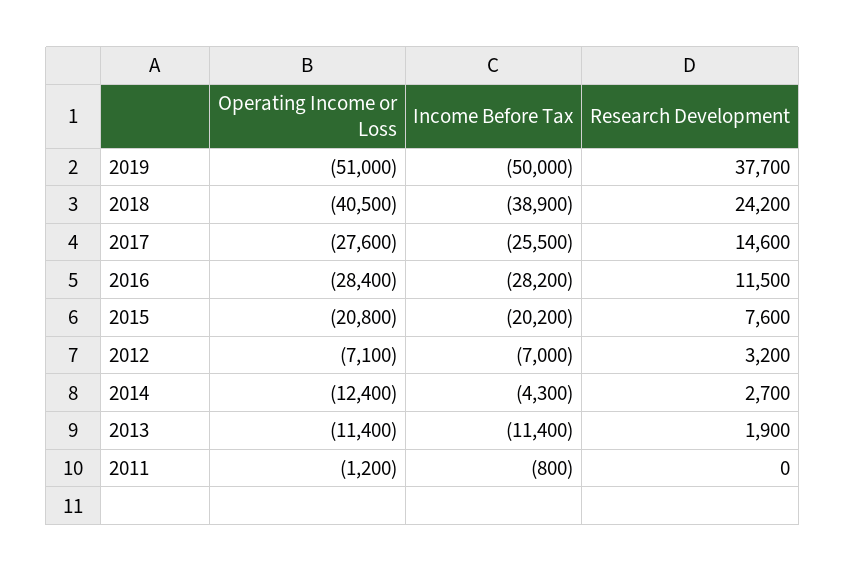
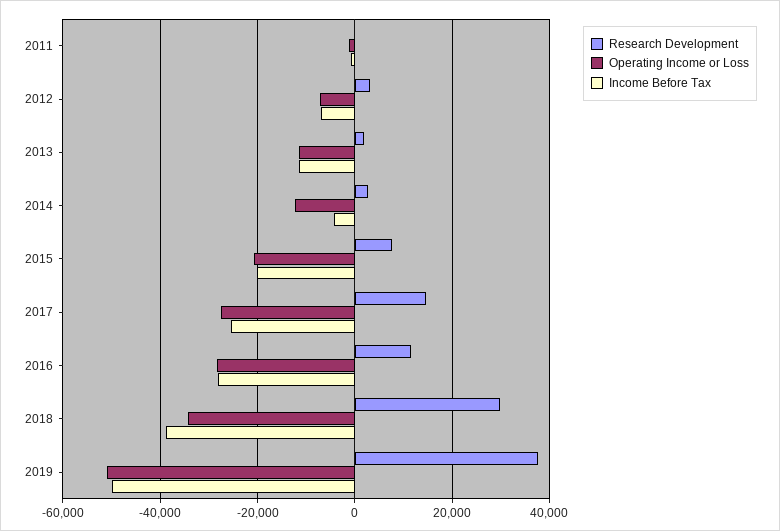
  {
    "Operating Income or Loss": {
      "2019": -51000,
-     "2018": -40500,
+     "2018": -34000,
      "2017": -27600,
      "2016": -28400,
      "2015": -20800,
      "2012": -7100,
      "2014": -12400,
      "2013": -11400,
      "2011": -1200
    },
    "Income Before Tax": {
      "2019": -50000,
      "2018": -38900,
      "2017": -25500,
      "2016": -28200,
      "2015": -20200,
      "2012": -7000,
      "2014": -4300,
      "2013": -11400,
      "2011": -800
    },
    "Research Development": {
      "2019": 37700,
-     "2018": 24200,
+     "2018": 30000,
      "2017": 14600,
      "2016": 11500,
      "2015": 7600,
      "2012": 3200,
      "2014": 2700,
      "2013": 1900,
      "2011": 0
    }
  }

